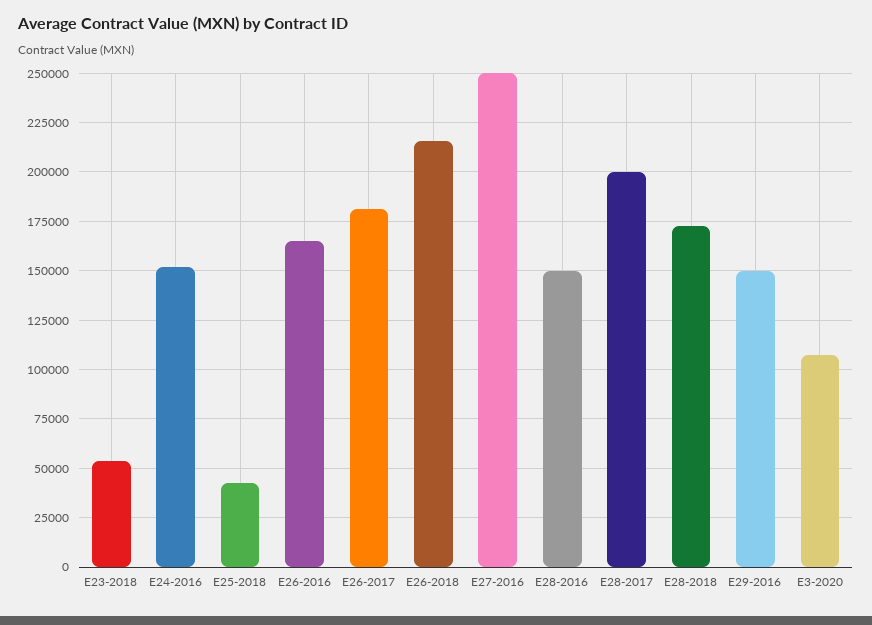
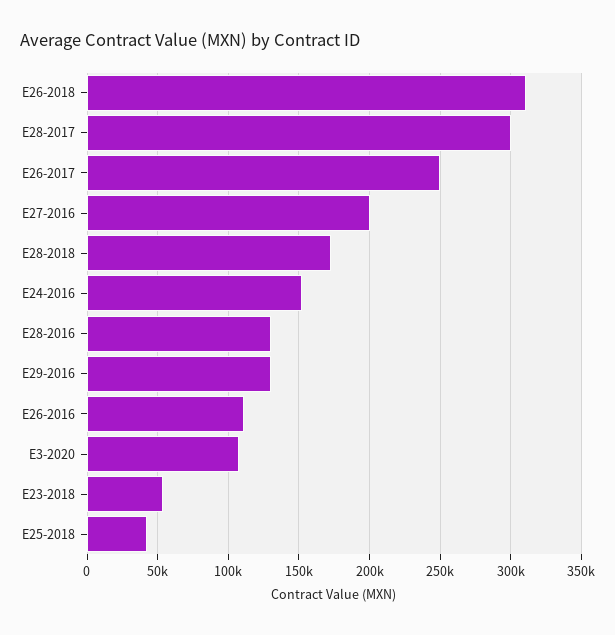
  {
    "E23-2018": 55000,
    "E24-2016": 150000,
    "E25-2018": 40000,
-   "E26-2016": 165000,
+   "E26-2016": 110000,
-   "E26-2017": 180000,
+   "E26-2017": 250000,
-   "E26-2018": 215000,
+   "E26-2018": 310000,
-   "E27-2016": 250000,
+   "E27-2016": 200000,
-   "E28-2016": 150000,
+   "E28-2016": 130000,
-   "E28-2017": 200000,
+   "E28-2017": 300000,
    "E28-2018": 170000,
-   "E29-2016": 150000,
+   "E29-2016": 130000,
    "E3-2020": 110000
  }

